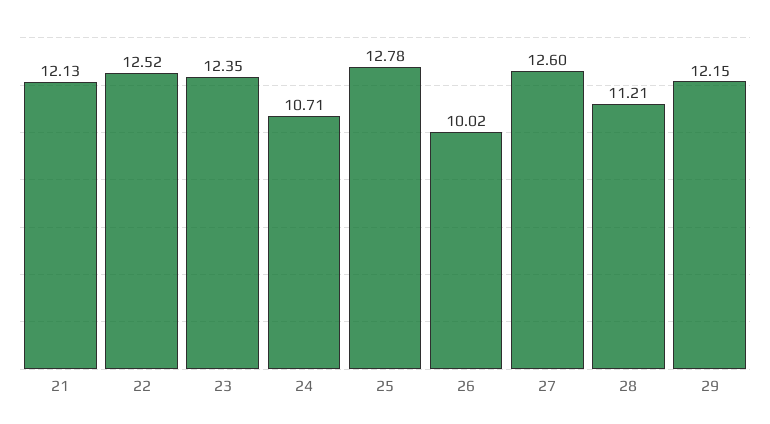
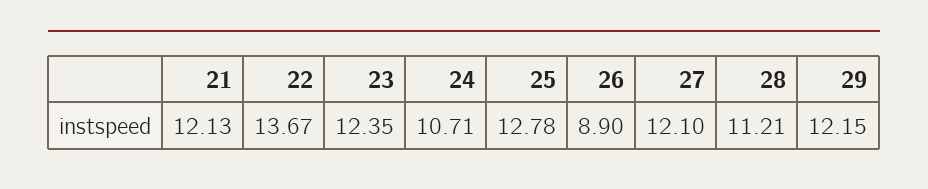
  {
    "21": 12.13,
-   "22": 12.52,
+   "22": 13.67,
    "23": 12.35,
    "24": 10.71,
    "25": 12.78,
-   "26": 10.02,
+   "26": 8.9,
-   "27": 12.6,
+   "27": 12.1,
    "28": 11.21,
    "29": 12.15
  }

